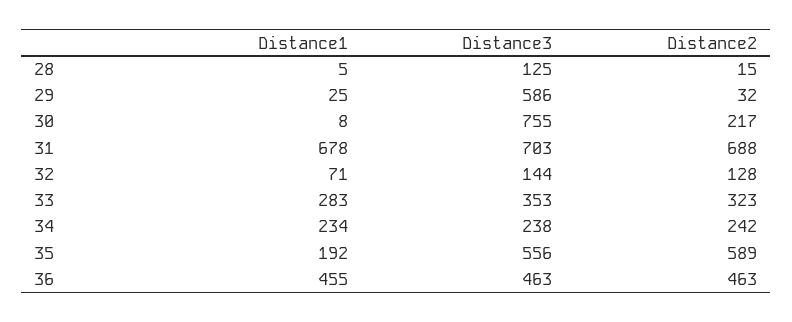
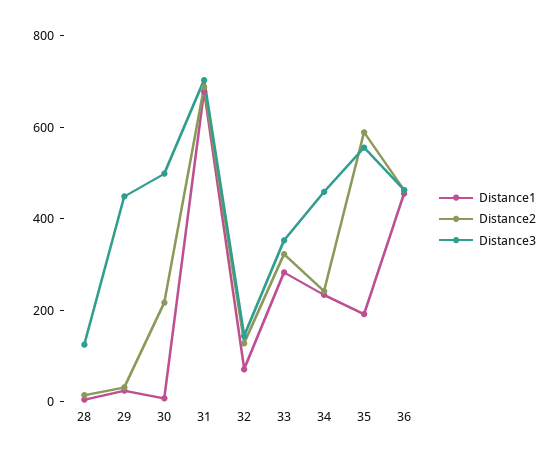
  {
    "Distance1": {
      "28": 5,
      "29": 25,
      "30": 8,
      "31": 678,
      "32": 71,
      "33": 283,
      "34": 234,
      "35": 192,
      "36": 455
    },
    "Distance3": {
      "28": 125,
-     "29": 586,
+     "29": 450,
-     "30": 755,
+     "30": 500,
      "31": 703,
      "32": 144,
      "33": 353,
-     "34": 238,
+     "34": 450,
      "35": 556,
      "36": 463
    },
    "Distance2": {
      "28": 15,
      "29": 32,
      "30": 217,
      "31": 688,
      "32": 128,
      "33": 323,
      "34": 242,
      "35": 589,
      "36": 463
    }
  }

